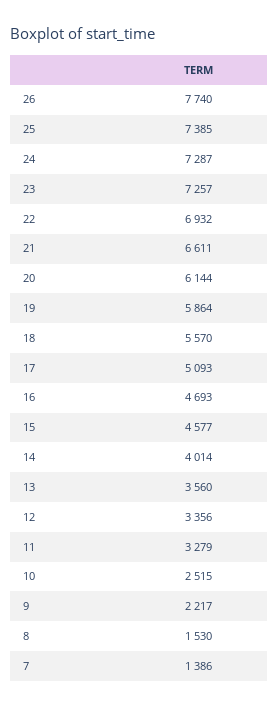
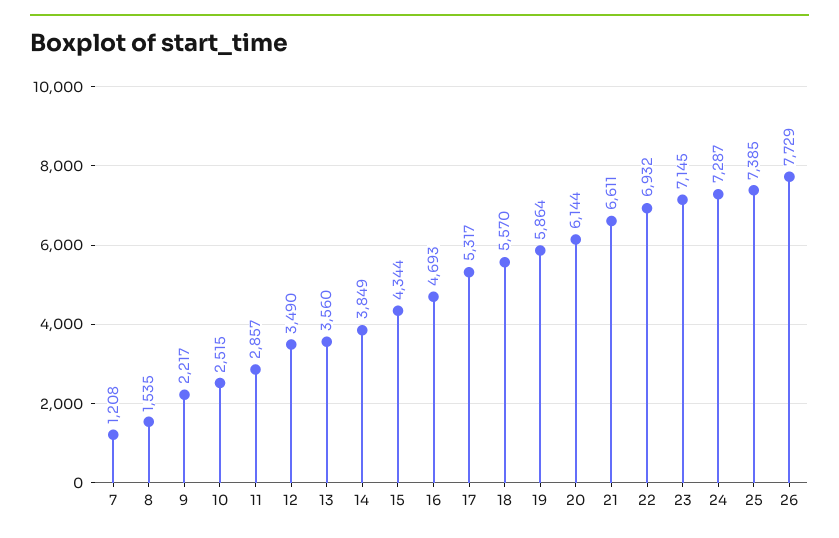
  {
-   "26": 7740,
+   "26": 7729,
    "25": 7385,
    "24": 7287,
-   "23": 7257,
+   "23": 7145,
    "22": 6932,
    "21": 6611,
    "20": 6144,
    "19": 5864,
    "18": 5570,
-   "17": 5093,
+   "17": 5317,
    "16": 4693,
-   "15": 4577,
+   "15": 4344,
-   "14": 4014,
+   "14": 3849,
    "13": 3560,
-   "12": 3356,
+   "12": 3490,
-   "11": 3279,
+   "11": 2857,
    "10": 2515,
    "9": 2217,
-   "8": 1530,
+   "8": 1535,
-   "7": 1386
+   "7": 1208
  }

